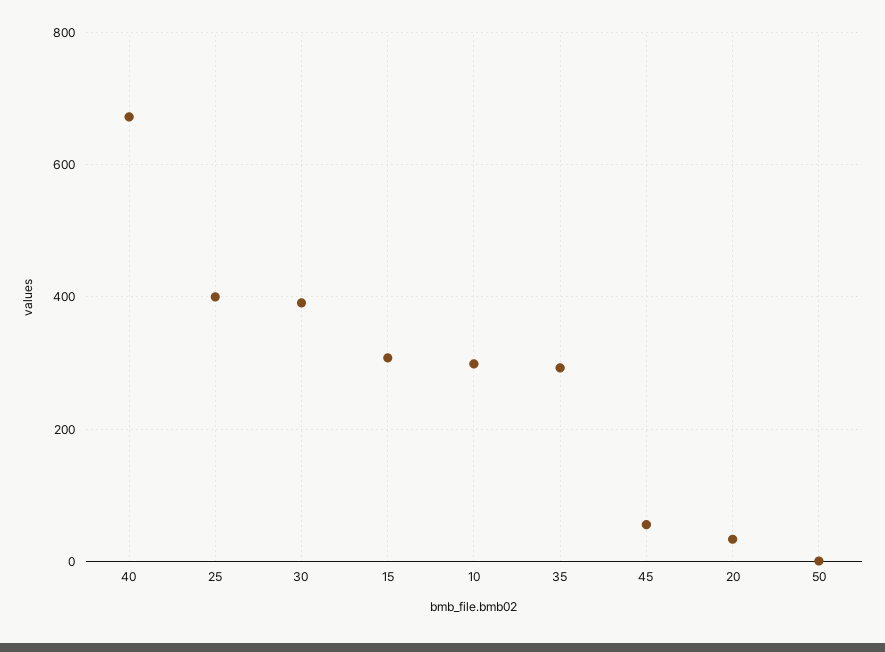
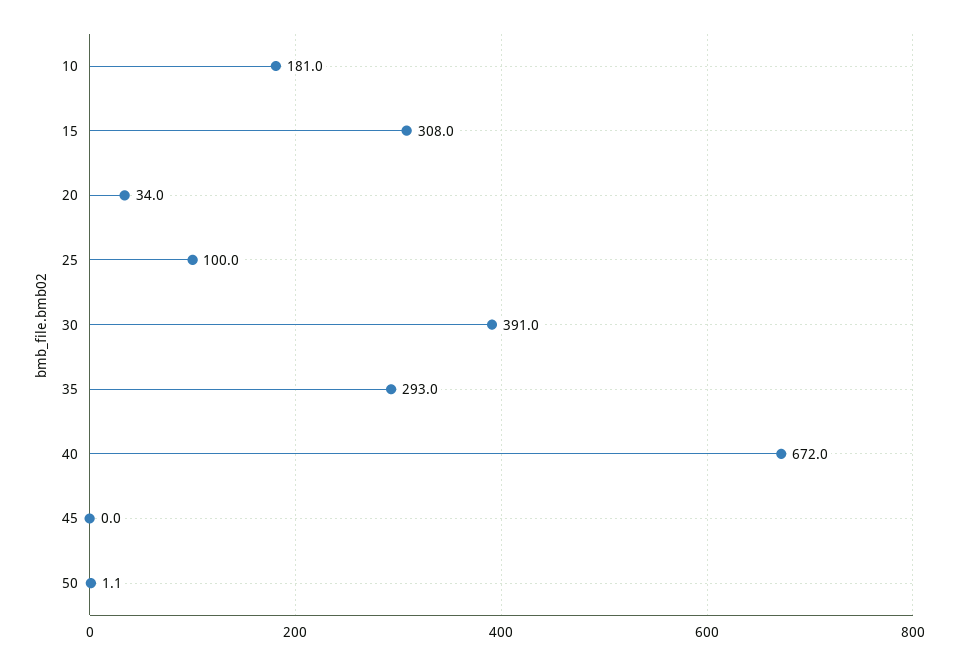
  {
    "40": 672,
-   "25": 400,
+   "25": 100,
    "30": 391,
    "15": 308,
-   "10": 300,
+   "10": 181,
    "35": 293,
-   "45": 60,
+   "45": 0,
    "20": 34,
    "50": 1.1
  }

